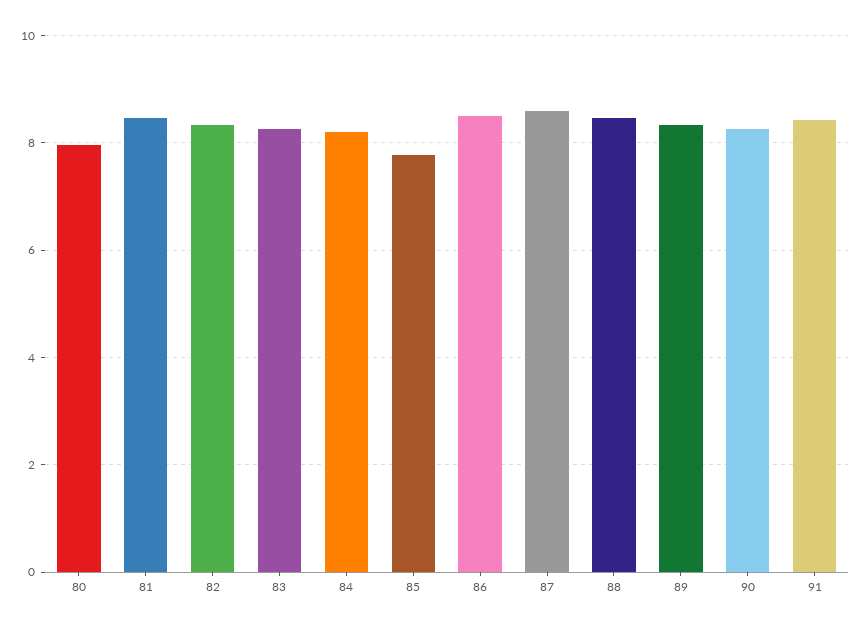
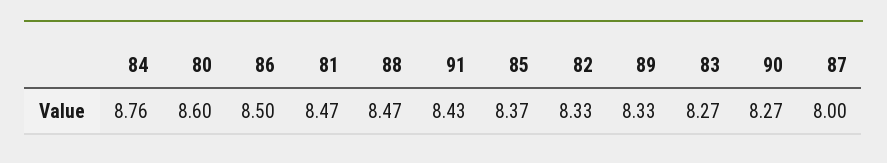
  {
-   "80": 8,
+   "80": 8.6,
    "81": 8.47,
    "82": 8.33,
    "83": 8.27,
-   "84": 8.2,
+   "84": 8.76,
-   "85": 7.8,
+   "85": 8.37,
    "86": 8.5,
-   "87": 8.6,
+   "87": 8,
    "88": 8.47,
    "89": 8.33,
    "90": 8.27,
    "91": 8.43
  }

